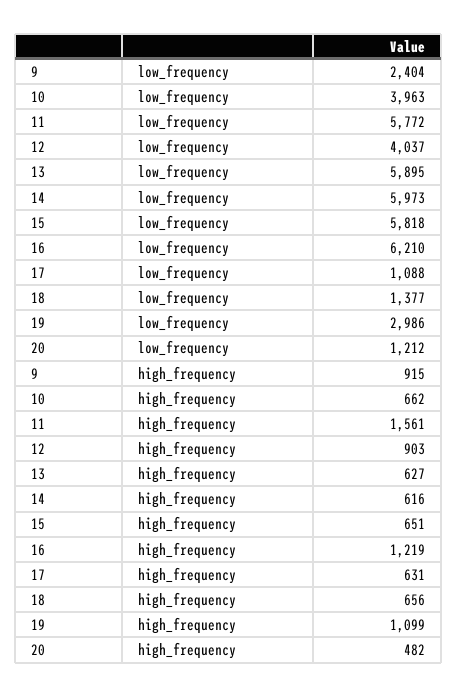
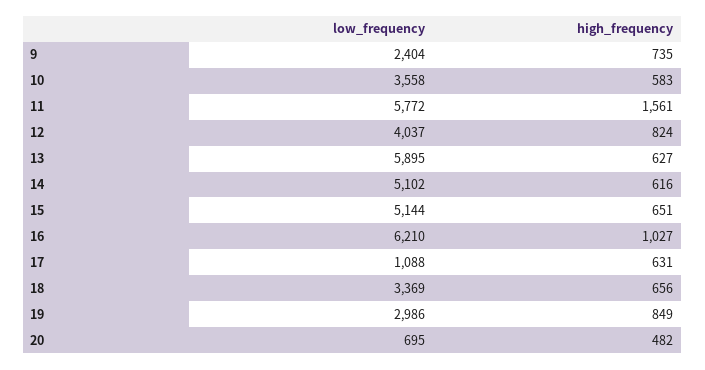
  {
    "9": {
      "low_frequency": 2404,
-     "high_frequency": 915
+     "high_frequency": 735
    },
    "10": {
-     "low_frequency": 3963,
+     "low_frequency": 3558,
-     "high_frequency": 662
+     "high_frequency": 583
    },
    "11": {
      "low_frequency": 5772,
      "high_frequency": 1561
    },
    "12": {
      "low_frequency": 4037,
-     "high_frequency": 903
+     "high_frequency": 824
    },
    "13": {
      "low_frequency": 5895,
      "high_frequency": 627
    },
    "14": {
-     "low_frequency": 5973,
+     "low_frequency": 5102,
      "high_frequency": 616
    },
    "15": {
-     "low_frequency": 5818,
+     "low_frequency": 5144,
      "high_frequency": 651
    },
    "16": {
      "low_frequency": 6210,
-     "high_frequency": 1219
+     "high_frequency": 1027
    },
    "17": {
      "low_frequency": 1088,
      "high_frequency": 631
    },
    "18": {
-     "low_frequency": 1377,
+     "low_frequency": 3369,
      "high_frequency": 656
    },
    "19": {
      "low_frequency": 2986,
-     "high_frequency": 1099
+     "high_frequency": 849
    },
    "20": {
-     "low_frequency": 1212,
+     "low_frequency": 695,
      "high_frequency": 482
    }
  }

